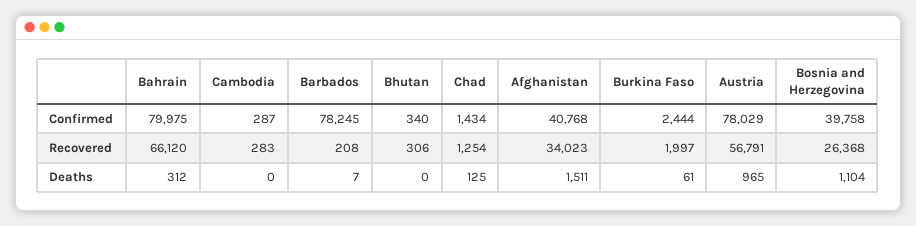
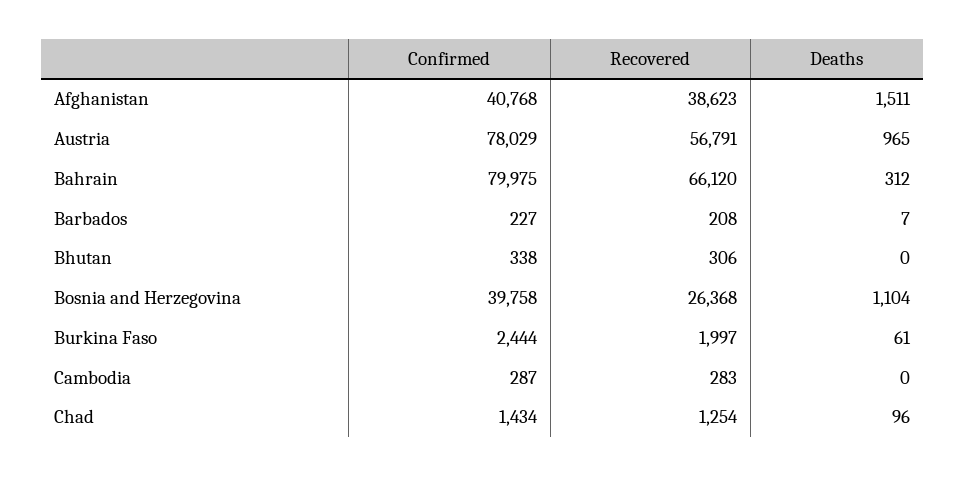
  {
    "Bahrain": {
      "Confirmed": 79975,
      "Recovered": 66120,
      "Deaths": 312
    },
    "Cambodia": {
      "Confirmed": 287,
      "Recovered": 283,
      "Deaths": 0
    },
    "Barbados": {
-     "Confirmed": 78245,
+     "Confirmed": 227,
      "Recovered": 208,
      "Deaths": 7
    },
    "Bhutan": {
-     "Confirmed": 340,
+     "Confirmed": 338,
      "Recovered": 306,
      "Deaths": 0
    },
    "Chad": {
      "Confirmed": 1434,
      "Recovered": 1254,
-     "Deaths": 125
+     "Deaths": 96
    },
    "Afghanistan": {
      "Confirmed": 40768,
-     "Recovered": 34023,
+     "Recovered": 38623,
      "Deaths": 1511
    },
    "Burkina Faso": {
      "Confirmed": 2444,
      "Recovered": 1997,
      "Deaths": 61
    },
    "Austria": {
      "Confirmed": 78029,
      "Recovered": 56791,
      "Deaths": 965
    },
    "Bosnia and Herzegovina": {
      "Confirmed": 39758,
      "Recovered": 26368,
      "Deaths": 1104
    }
  }

